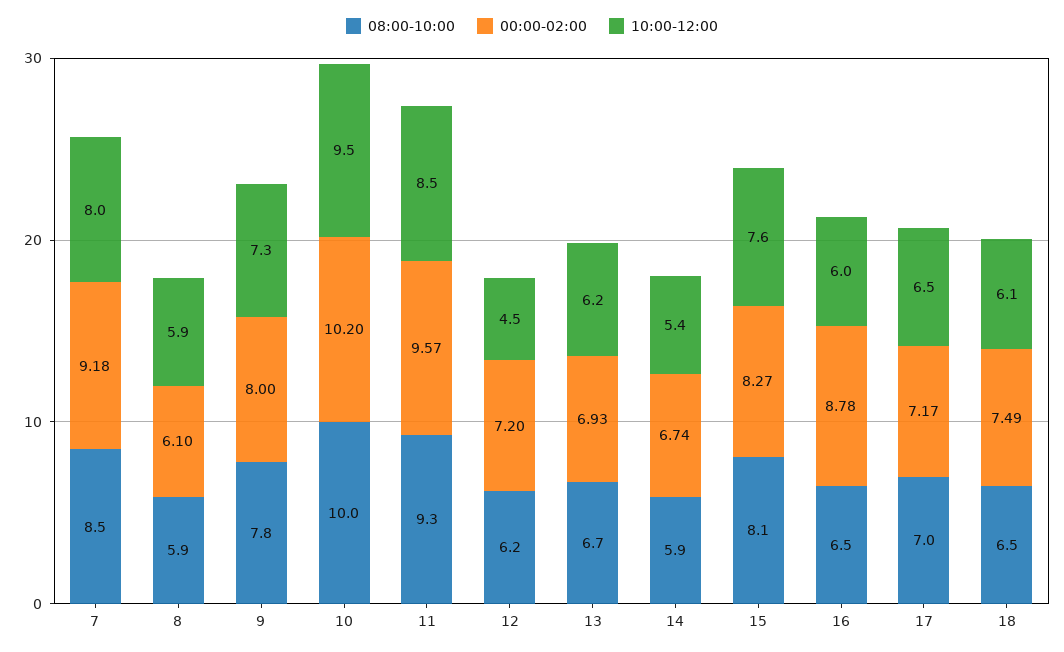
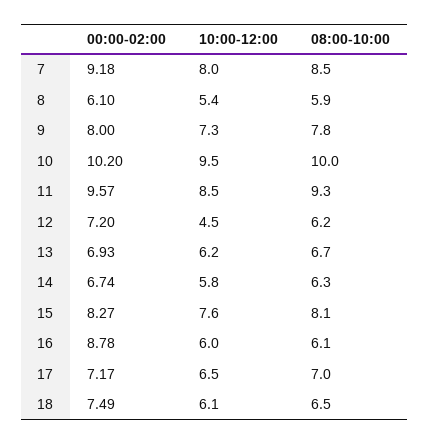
  {
    "08:00-10:00": {
      "7": 8.5,
      "8": 5.9,
      "9": 7.8,
      "10": 10,
      "11": 9.3,
      "12": 6.2,
      "13": 6.7,
-     "14": 5.9,
+     "14": 6.3,
      "15": 8.1,
-     "16": 6.5,
+     "16": 6.1,
      "17": 7,
      "18": 6.5
    },
    "00:00-02:00": {
      "7": 9.18,
      "8": 6.1,
      "9": 8,
      "10": 10.2,
      "11": 9.57,
      "12": 7.2,
      "13": 6.93,
      "14": 6.74,
      "15": 8.27,
      "16": 8.78,
      "17": 7.17,
      "18": 7.49
    },
    "10:00-12:00": {
      "7": 8,
-     "8": 5.9,
+     "8": 5.4,
      "9": 7.3,
      "10": 9.5,
      "11": 8.5,
      "12": 4.5,
      "13": 6.2,
-     "14": 5.4,
+     "14": 5.8,
      "15": 7.6,
      "16": 6,
      "17": 6.5,
      "18": 6.1
    }
  }

